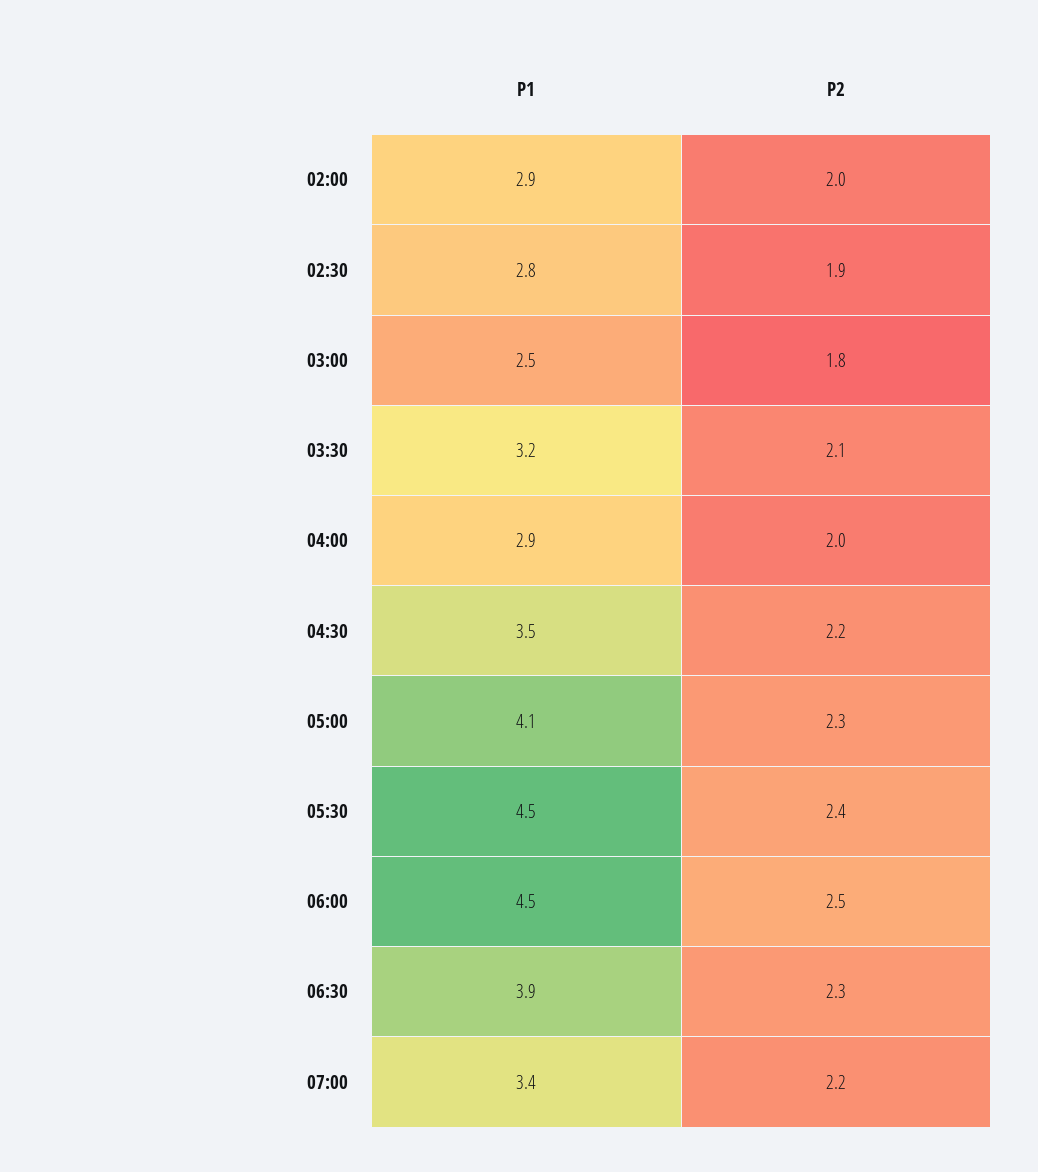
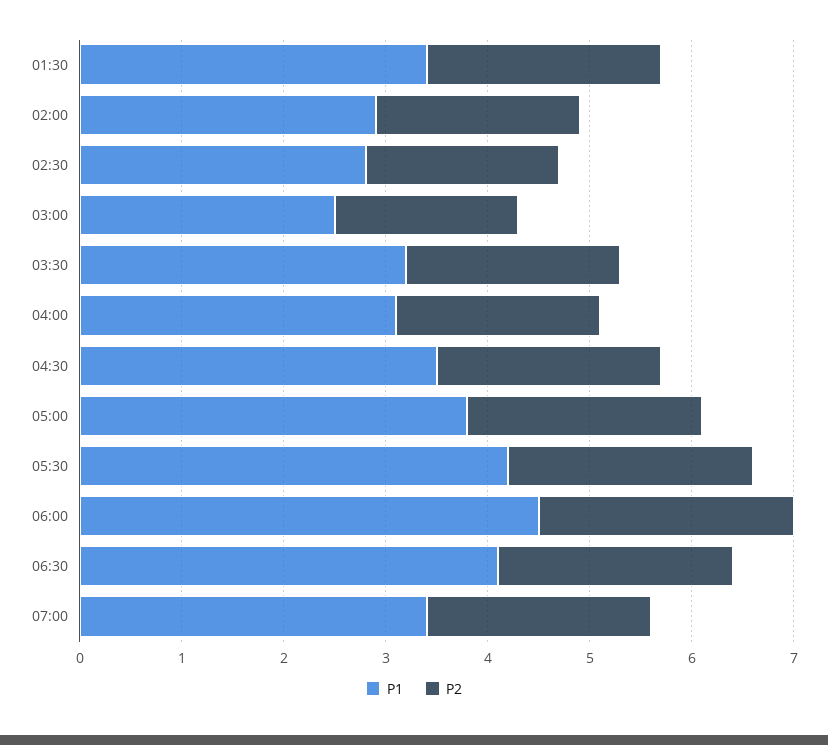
  {
    "P1": {
      "02:00": 2.9,
      "02:30": 2.8,
      "03:00": 2.5,
      "03:30": 3.2,
-     "04:00": 2.9,
+     "04:00": 3.1,
      "04:30": 3.5,
-     "05:00": 4.1,
+     "05:00": 3.8,
-     "05:30": 4.5,
+     "05:30": 4.2,
      "06:00": 4.5,
-     "06:30": 3.9,
+     "06:30": 4.1,
-     "07:00": 3.4
+     "07:00": 3.4,
+     "01:30": 3.4
    },
    "P2": {
      "02:00": 2,
      "02:30": 1.9,
      "03:00": 1.8,
      "03:30": 2.1,
      "04:00": 2,
      "04:30": 2.2,
      "05:00": 2.3,
      "05:30": 2.4,
      "06:00": 2.5,
      "06:30": 2.3,
-     "07:00": 2.2
+     "07:00": 2.2,
+     "01:30": 2.3
    }
  }

